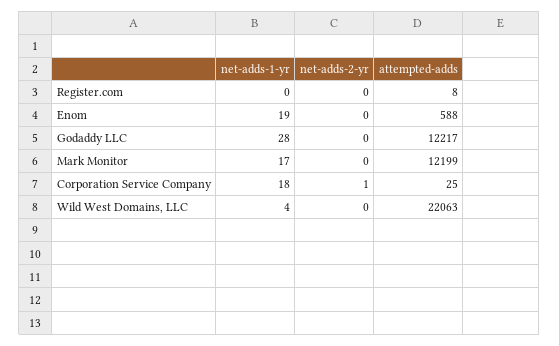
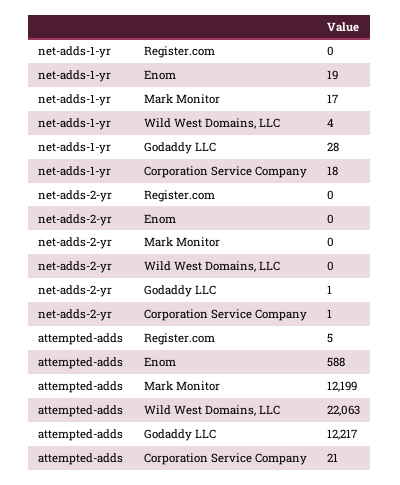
  {
    "net-adds-1-yr": {
      "Register.com": 0,
      "Enom": 19,
      "Godaddy LLC": 28,
      "Mark Monitor": 17,
      "Corporation Service Company": 18,
      "Wild West Domains, LLC": 4
    },
    "net-adds-2-yr": {
      "Register.com": 0,
      "Enom": 0,
-     "Godaddy LLC": 0,
+     "Godaddy LLC": 1,
      "Mark Monitor": 0,
      "Corporation Service Company": 1,
      "Wild West Domains, LLC": 0
    },
    "attempted-adds": {
-     "Register.com": 8,
+     "Register.com": 5,
      "Enom": 588,
      "Godaddy LLC": 12217,
      "Mark Monitor": 12199,
-     "Corporation Service Company": 25,
+     "Corporation Service Company": 21,
      "Wild West Domains, LLC": 22063
    }
  }

